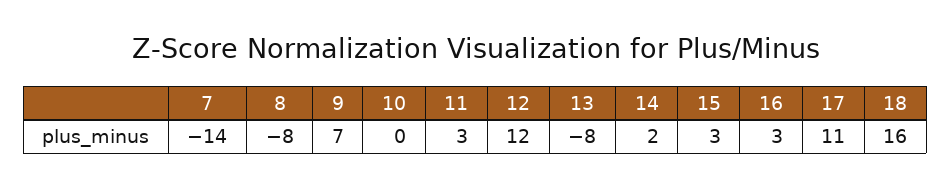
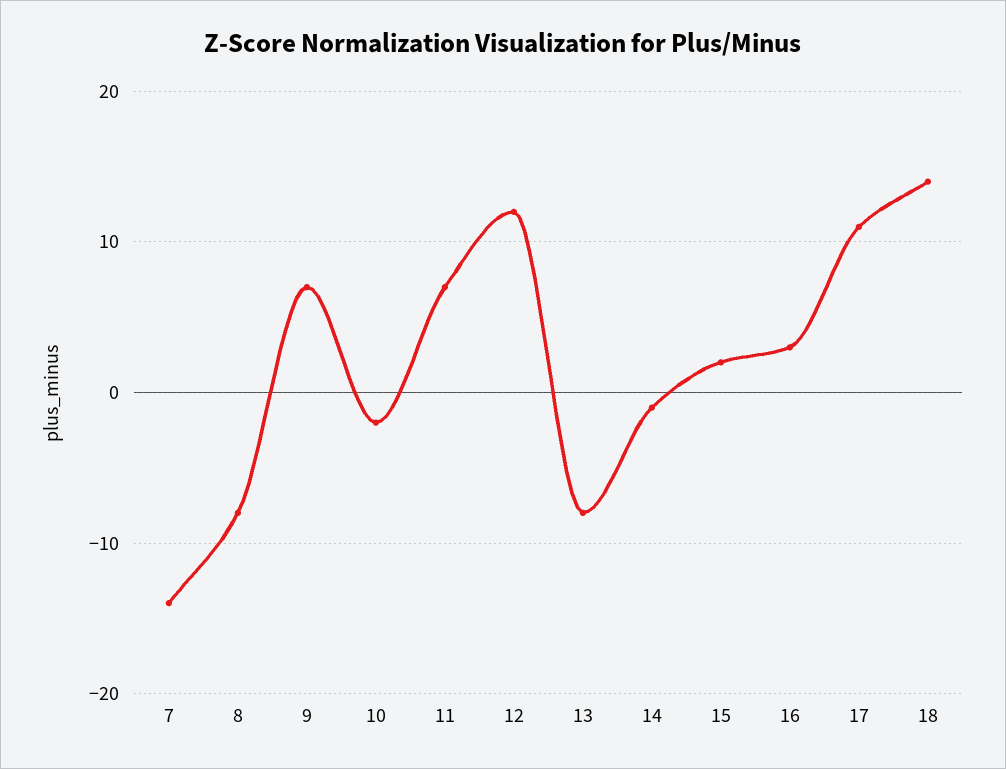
  {
    "7": -14,
    "8": -8,
    "9": 7,
-   "10": 0,
+   "10": -2,
-   "11": 3,
+   "11": 7,
    "12": 12,
    "13": -8,
-   "14": 2,
+   "14": -1,
-   "15": 3,
+   "15": 2,
    "16": 3,
    "17": 11,
-   "18": 16
+   "18": 14
  }

